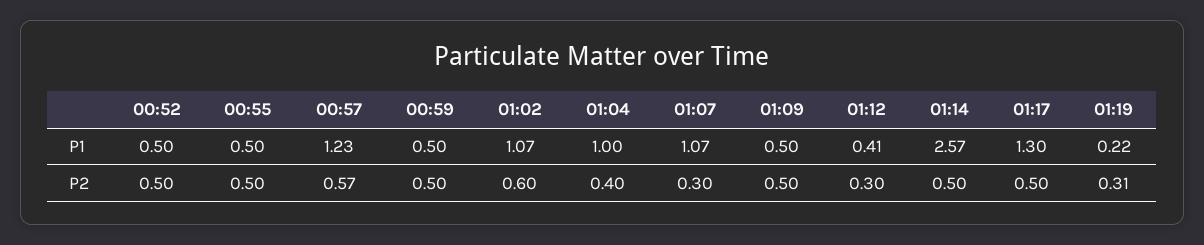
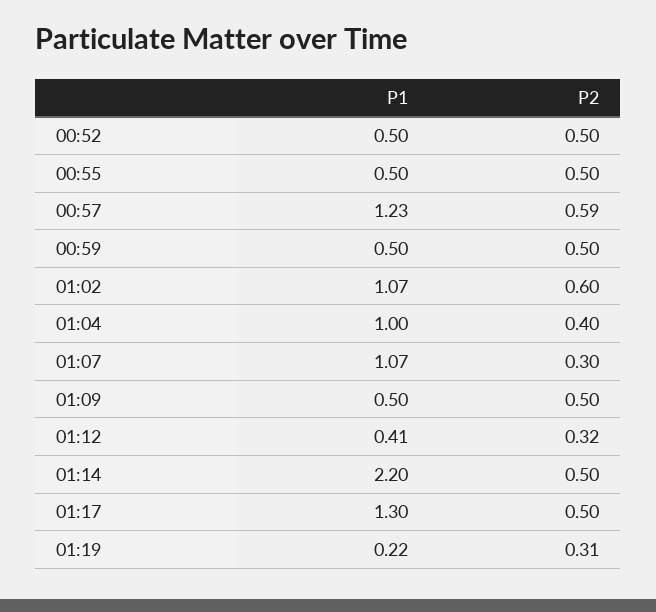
  {
    "00:52": {
      "P1": 0.5,
      "P2": 0.5
    },
    "00:55": {
      "P1": 0.5,
      "P2": 0.5
    },
    "00:57": {
      "P1": 1.23,
-     "P2": 0.57
+     "P2": 0.59
    },
    "00:59": {
      "P1": 0.5,
      "P2": 0.5
    },
    "01:02": {
      "P1": 1.07,
      "P2": 0.6
    },
    "01:04": {
      "P1": 1,
      "P2": 0.4
    },
    "01:07": {
      "P1": 1.07,
      "P2": 0.3
    },
    "01:09": {
      "P1": 0.5,
      "P2": 0.5
    },
    "01:12": {
      "P1": 0.41,
-     "P2": 0.3
+     "P2": 0.32
    },
    "01:14": {
-     "P1": 2.57,
+     "P1": 2.2,
      "P2": 0.5
    },
    "01:17": {
      "P1": 1.3,
      "P2": 0.5
    },
    "01:19": {
      "P1": 0.22,
      "P2": 0.31
    }
  }

